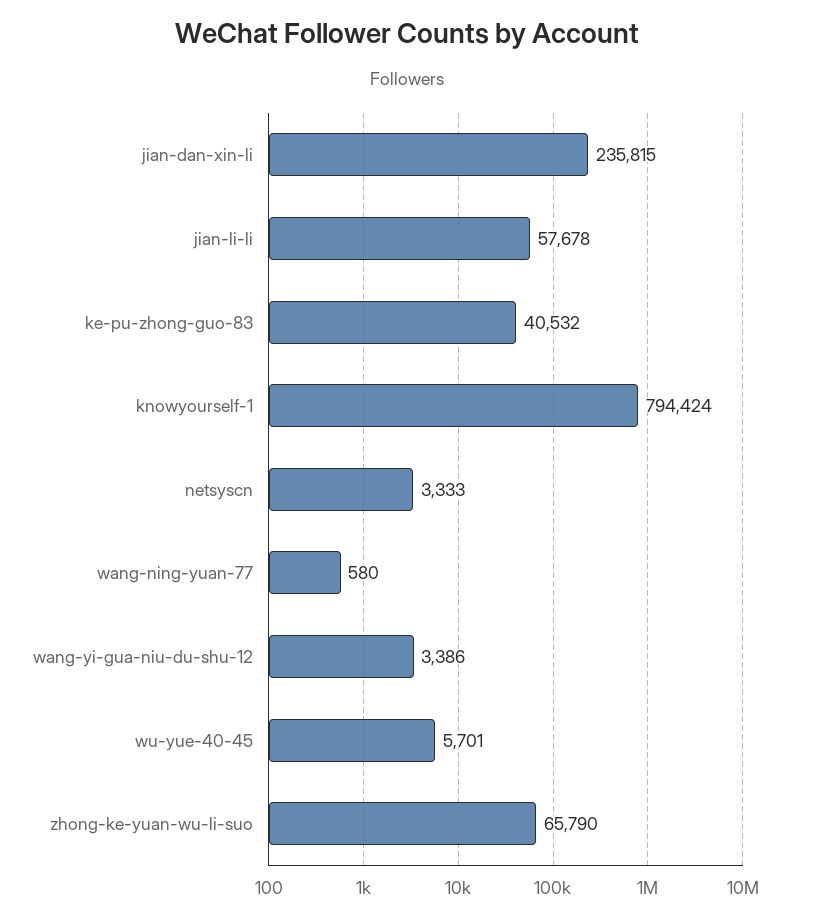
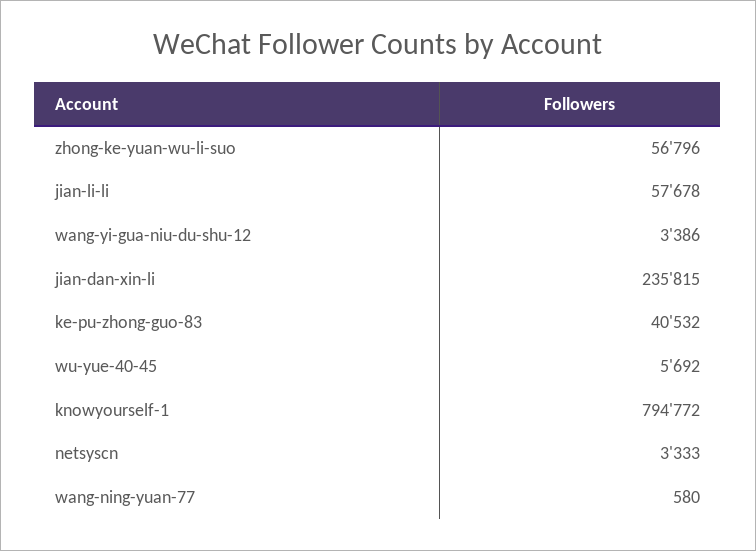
  {
    "jian-dan-xin-li": 235815,
    "jian-li-li": 57678,
    "ke-pu-zhong-guo-83": 40532,
-   "knowyourself-1": 794424,
+   "knowyourself-1": 794772,
    "netsyscn": 3333,
    "wang-ning-yuan-77": 580,
    "wang-yi-gua-niu-du-shu-12": 3386,
-   "wu-yue-40-45": 5701,
+   "wu-yue-40-45": 5692,
-   "zhong-ke-yuan-wu-li-suo": 65790
+   "zhong-ke-yuan-wu-li-suo": 56796
  }

